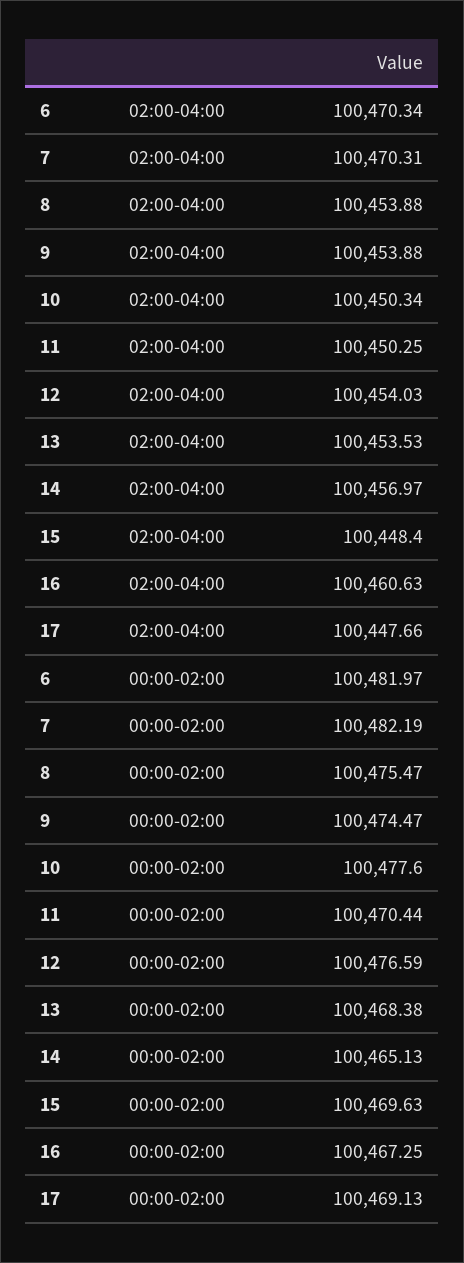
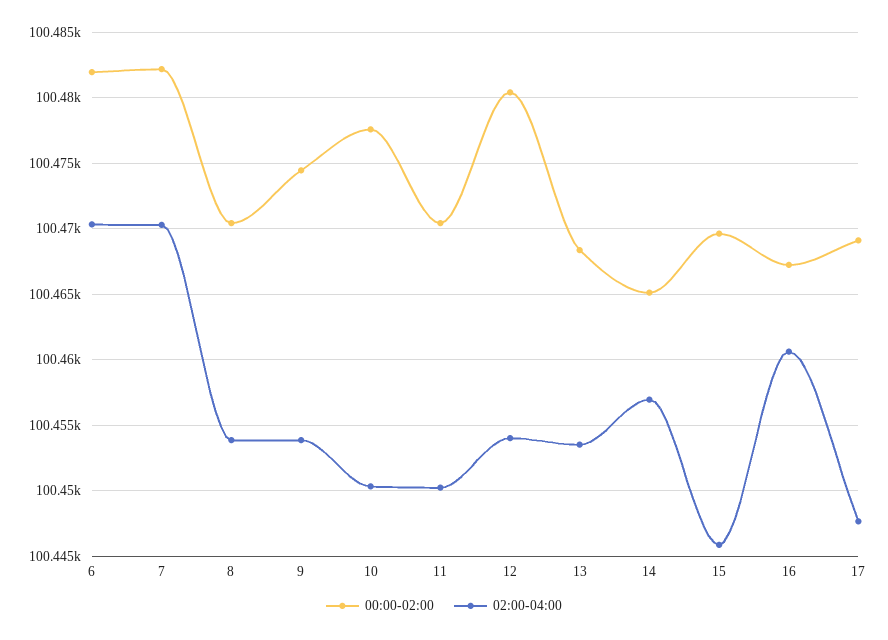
  {
    "02:00-04:00": {
      "6": 100470.34,
      "7": 100470.31,
      "8": 100453.88,
      "9": 100453.88,
      "10": 100450.34,
      "11": 100450.25,
      "12": 100454.03,
      "13": 100453.53,
      "14": 100456.97,
-     "15": 100448.4,
+     "15": 100446,
      "16": 100460.63,
      "17": 100447.66
    },
    "00:00-02:00": {
      "6": 100481.97,
      "7": 100482.19,
-     "8": 100475.47,
+     "8": 100470.5,
      "9": 100474.47,
      "10": 100477.6,
      "11": 100470.44,
-     "12": 100476.59,
+     "12": 100480.5,
      "13": 100468.38,
      "14": 100465.13,
      "15": 100469.63,
      "16": 100467.25,
      "17": 100469.13
    }
  }

